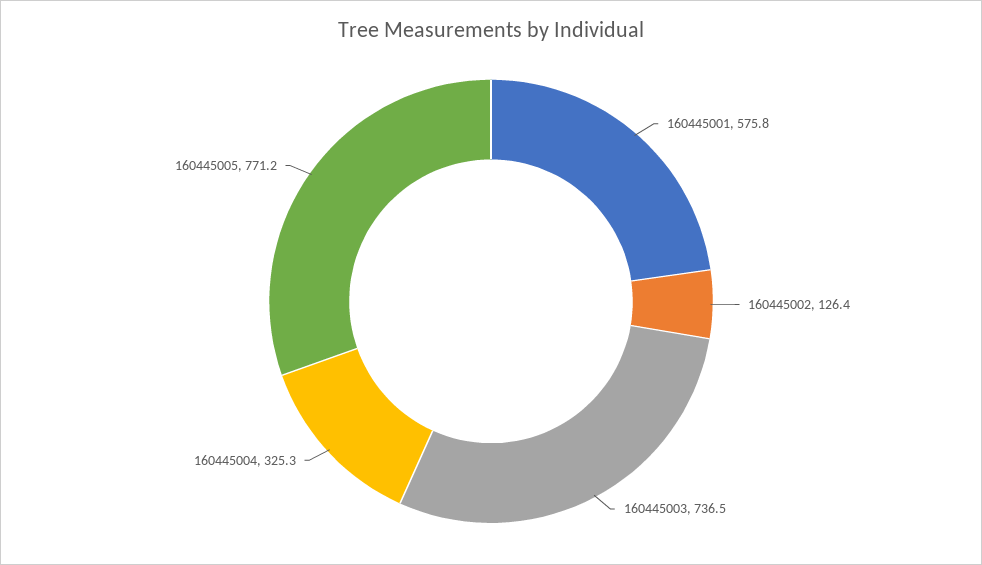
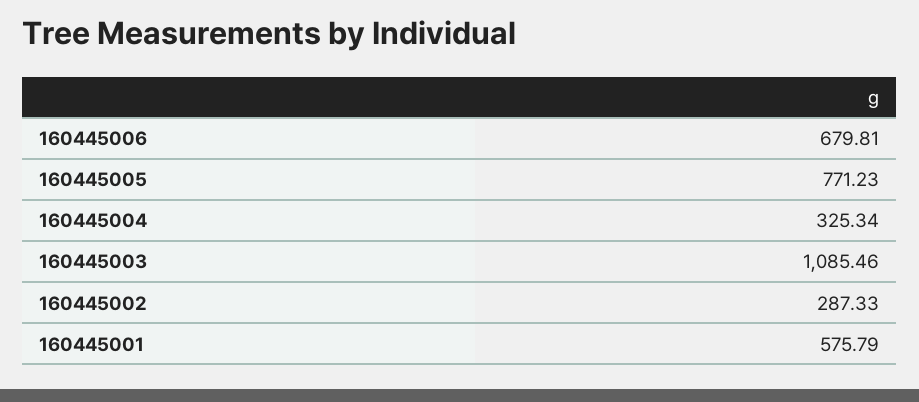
  {
    "160445001": 575.79,
-   "160445002": 126.4,
+   "160445002": 287.33,
-   "160445003": 736.5,
+   "160445003": 1085.46,
    "160445004": 325.34,
-   "160445005": 771.23
+   "160445005": 771.23,
+   "160445006": 679.81
  }

